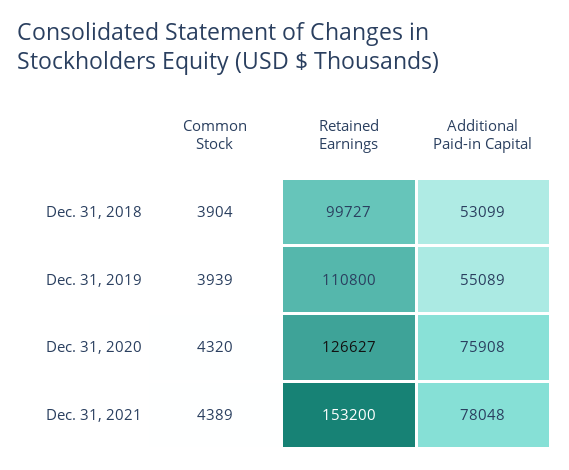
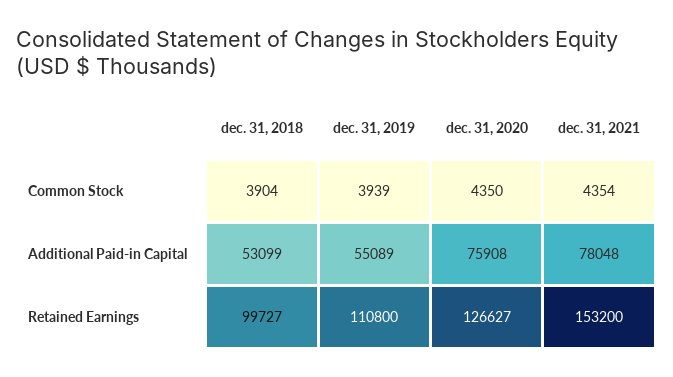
  {
    "Common Stock": {
      "Dec. 31, 2018": 3904,
      "Dec. 31, 2019": 3939,
-     "Dec. 31, 2020": 4320,
+     "Dec. 31, 2020": 4350,
-     "Dec. 31, 2021": 4389
+     "Dec. 31, 2021": 4354
    },
    "Retained Earnings": {
      "Dec. 31, 2018": 99727,
      "Dec. 31, 2019": 110800,
      "Dec. 31, 2020": 126627,
      "Dec. 31, 2021": 153200
    },
    "Additional Paid-in Capital": {
      "Dec. 31, 2018": 53099,
      "Dec. 31, 2019": 55089,
      "Dec. 31, 2020": 75908,
      "Dec. 31, 2021": 78048
    }
  }

